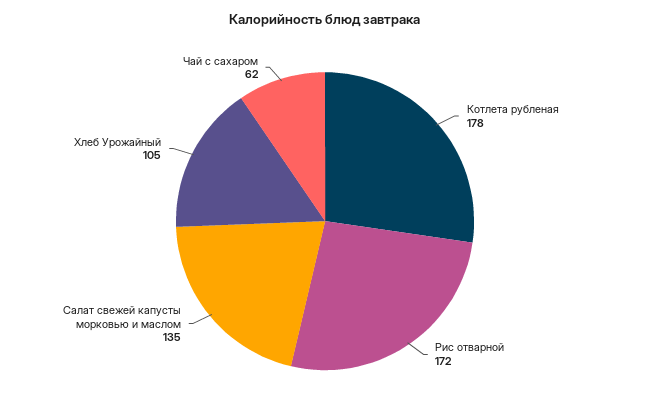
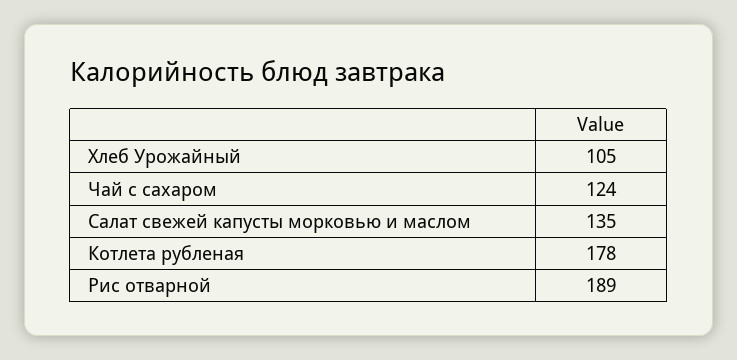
  {
    "Котлета рубленая": 178,
-   "Рис отварной": 172,
+   "Рис отварной": 189,
    "Салат свежей капусты морковью и маслом": 135,
    "Хлеб Урожайный": 105,
-   "Чай с сахаром": 62
+   "Чай с сахаром": 124
  }

